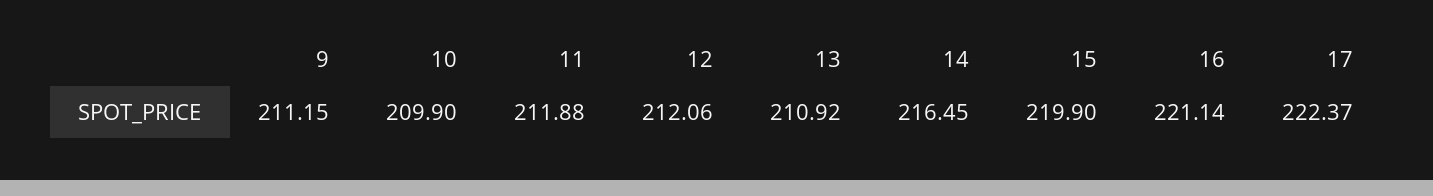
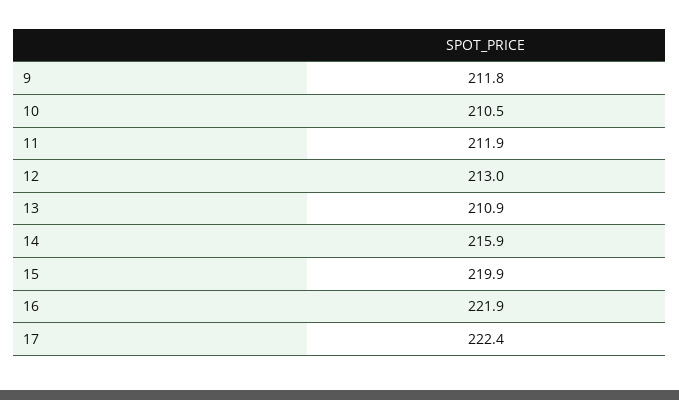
  {
-   "9": 211.15,
+   "9": 211.8,
-   "10": 209.9,
+   "10": 210.5,
    "11": 211.88,
-   "12": 212.06,
+   "12": 213,
    "13": 210.92,
-   "14": 216.45,
+   "14": 215.9,
    "15": 219.9,
-   "16": 221.14,
+   "16": 221.9,
    "17": 222.37
  }

